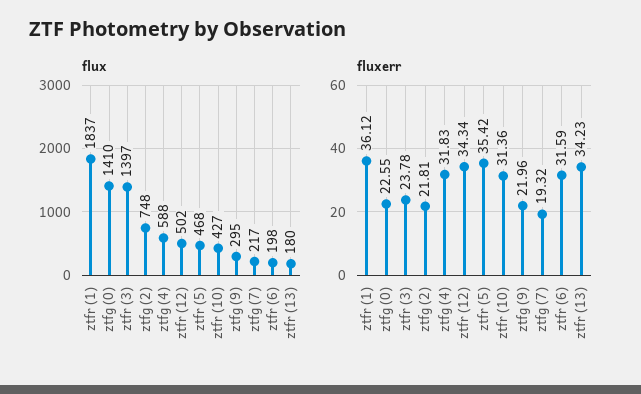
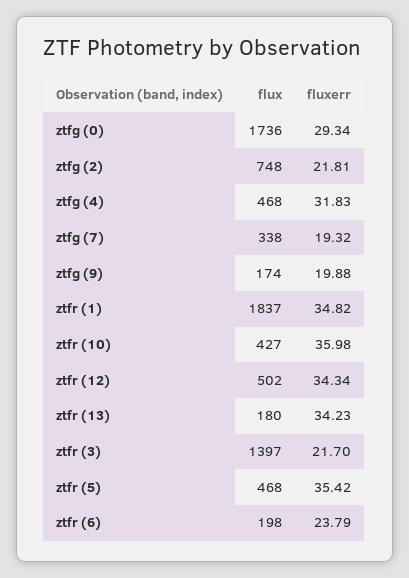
  {
    "flux": {
      "ztfr (1)": 1837,
-     "ztfg (0)": 1410,
+     "ztfg (0)": 1736,
      "ztfr (3)": 1397,
      "ztfg (2)": 748,
-     "ztfg (4)": 588,
+     "ztfg (4)": 468,
      "ztfr (12)": 502,
      "ztfr (5)": 468,
      "ztfr (10)": 427,
-     "ztfg (9)": 295,
+     "ztfg (9)": 174,
-     "ztfg (7)": 217,
+     "ztfg (7)": 338,
      "ztfr (6)": 198,
      "ztfr (13)": 180
    },
    "fluxerr": {
-     "ztfr (1)": 36.12,
+     "ztfr (1)": 34.82,
-     "ztfg (0)": 22.55,
+     "ztfg (0)": 29.34,
-     "ztfr (3)": 23.78,
+     "ztfr (3)": 21.7,
      "ztfg (2)": 21.81,
      "ztfg (4)": 31.83,
      "ztfr (12)": 34.34,
      "ztfr (5)": 35.42,
-     "ztfr (10)": 31.36,
+     "ztfr (10)": 35.98,
-     "ztfg (9)": 21.96,
+     "ztfg (9)": 19.88,
      "ztfg (7)": 19.32,
-     "ztfr (6)": 31.59,
+     "ztfr (6)": 23.79,
      "ztfr (13)": 34.23
    }
  }

